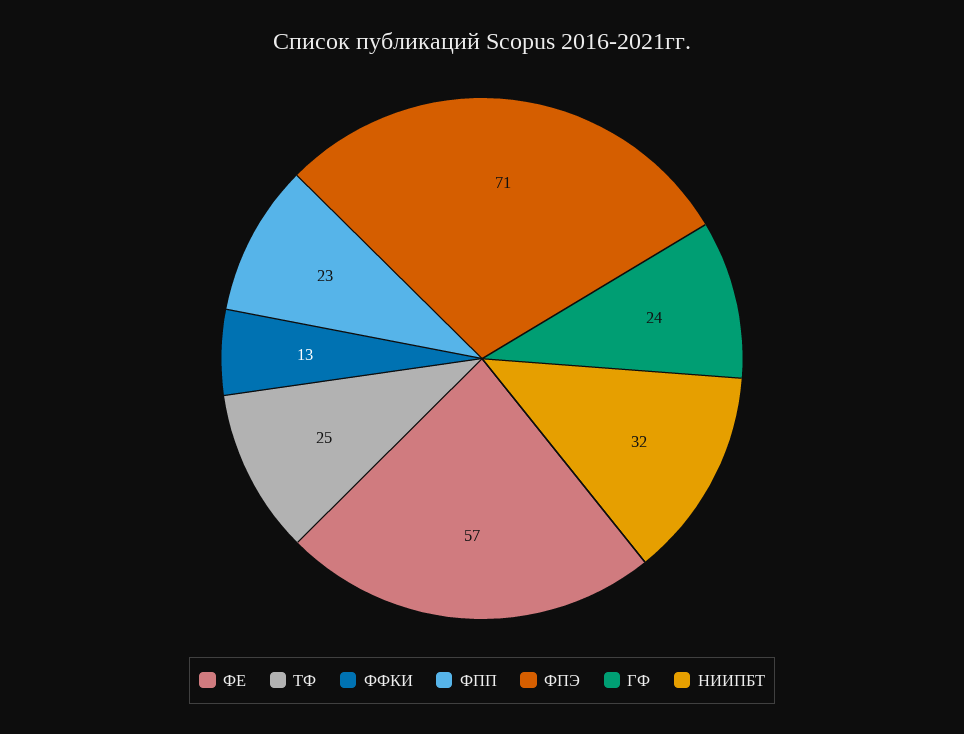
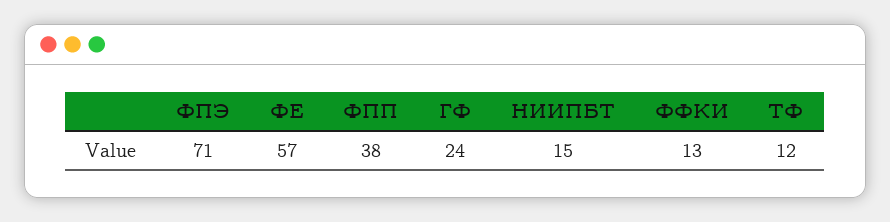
  {
    "ФЕ": 57,
-   "ТФ": 25,
+   "ТФ": 12,
    "ФФКИ": 13,
-   "ФПП": 23,
+   "ФПП": 38,
    "ФПЭ": 71,
    "ГФ": 24,
-   "НИИПБТ": 32
+   "НИИПБТ": 15
  }

